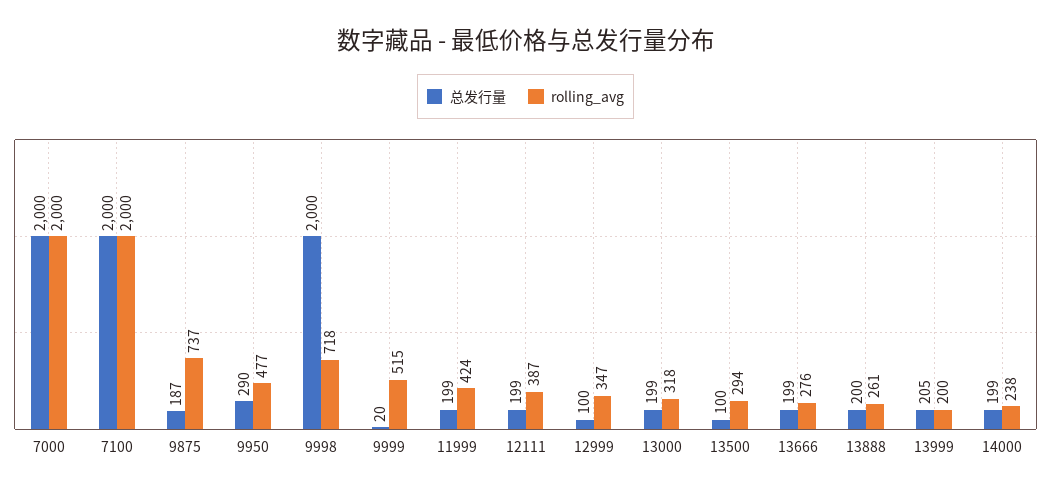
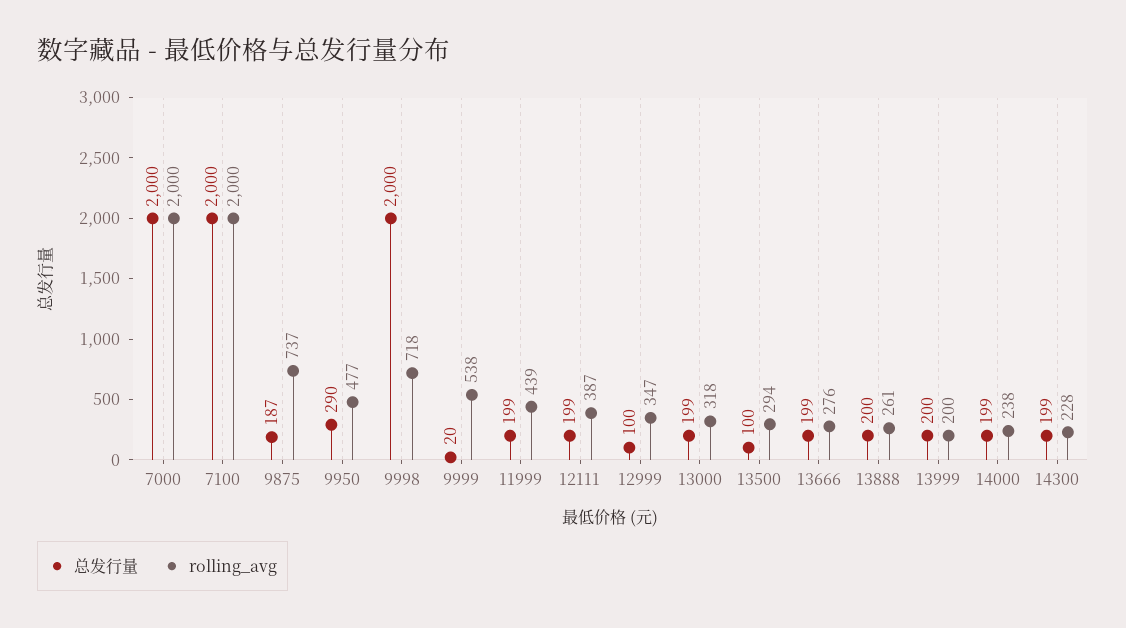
  {
    "总发行量": {
      "7000": 2000,
      "7100": 2000,
      "9875": 187,
      "9950": 290,
      "9998": 2000,
      "9999": 20,
      "11999": 199,
      "12111": 199,
      "12999": 100,
      "13000": 199,
      "13500": 100,
      "13666": 199,
      "13888": 200,
-     "13999": 205,
+     "13999": 200,
-     "14000": 199
+     "14000": 199,
+     "14300": 199
    },
    "rolling_avg": {
      "7000": 2000,
      "7100": 2000,
      "9875": 737,
      "9950": 477,
      "9998": 718,
-     "9999": 515,
+     "9999": 538,
-     "11999": 424,
+     "11999": 439,
      "12111": 387,
      "12999": 347,
      "13000": 318,
      "13500": 294,
      "13666": 276,
      "13888": 261,
      "13999": 200,
-     "14000": 238
+     "14000": 238,
+     "14300": 228
    }
  }

